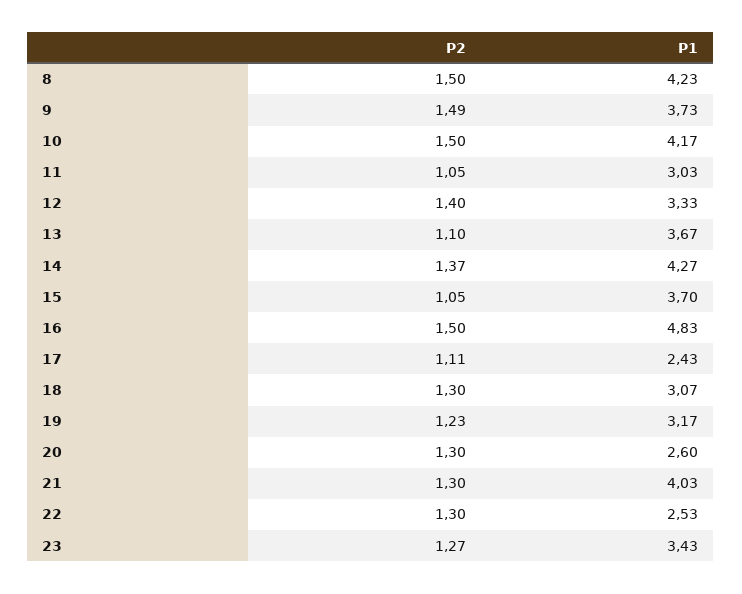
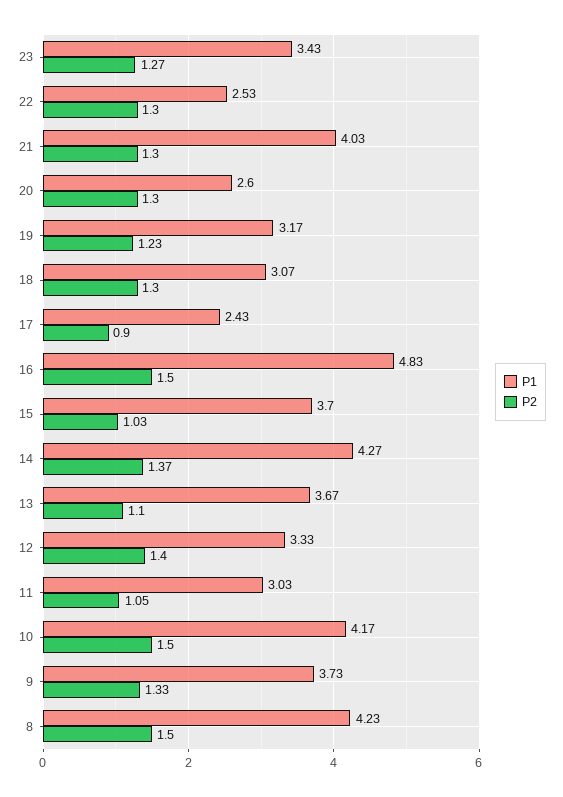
  {
    "P2": {
      "8": 1.5,
-     "9": 1.49,
+     "9": 1.33,
      "10": 1.5,
      "11": 1.05,
      "12": 1.4,
      "13": 1.1,
      "14": 1.37,
-     "15": 1.05,
+     "15": 1.03,
      "16": 1.5,
-     "17": 1.11,
+     "17": 0.9,
      "18": 1.3,
      "19": 1.23,
      "20": 1.3,
      "21": 1.3,
      "22": 1.3,
      "23": 1.27
    },
    "P1": {
      "8": 4.23,
      "9": 3.73,
      "10": 4.17,
      "11": 3.03,
      "12": 3.33,
      "13": 3.67,
      "14": 4.27,
      "15": 3.7,
      "16": 4.83,
      "17": 2.43,
      "18": 3.07,
      "19": 3.17,
      "20": 2.6,
      "21": 4.03,
      "22": 2.53,
      "23": 3.43
    }
  }

